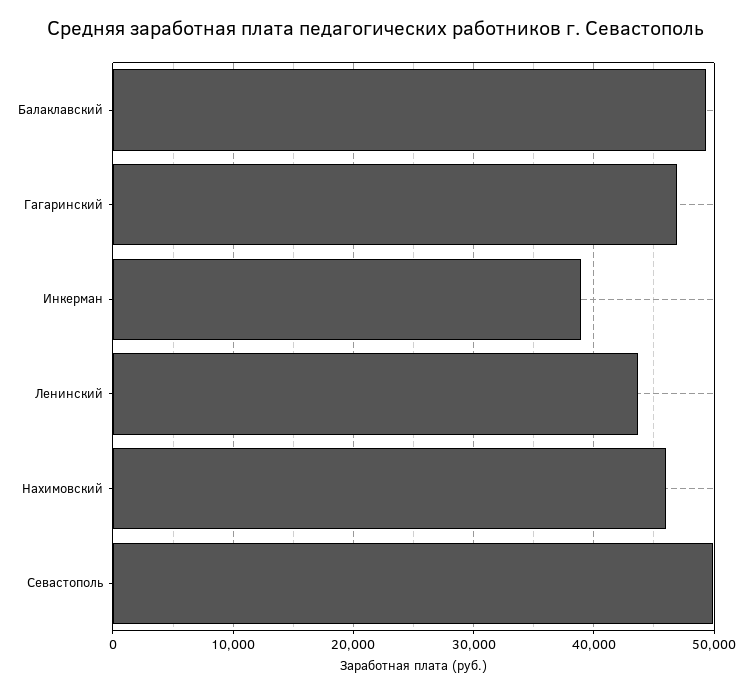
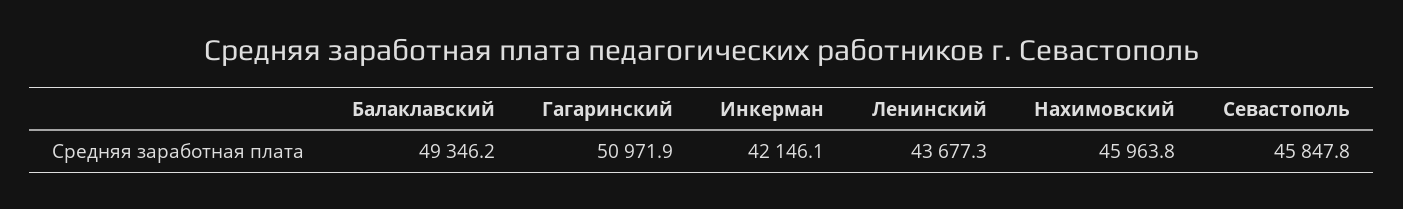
  {
    "Балаклавский": 49346.2,
-   "Гагаринский": 47000,
+   "Гагаринский": 50971.9,
-   "Инкерман": 39000,
+   "Инкерман": 42146.1,
    "Ленинский": 43677.3,
    "Нахимовский": 45963.8,
-   "Севастополь": 50000
+   "Севастополь": 45847.8
  }

